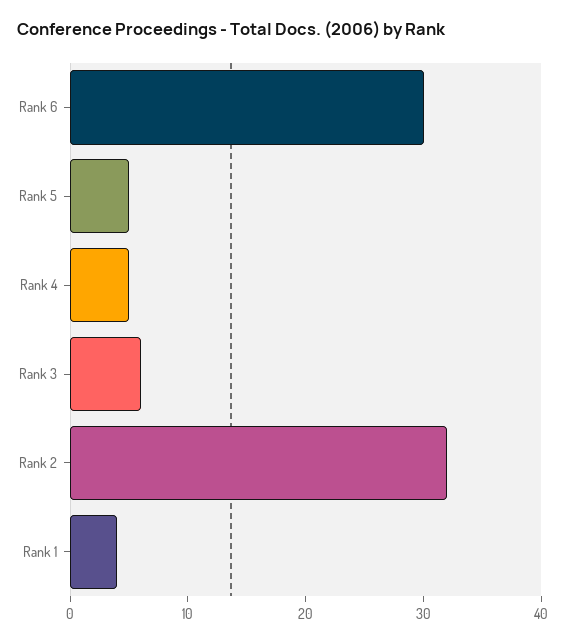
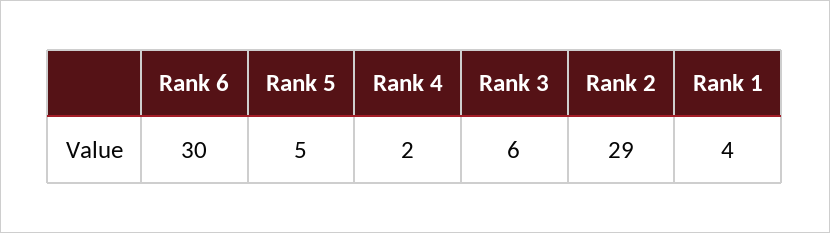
  {
    "Rank 6": 30,
    "Rank 5": 5,
-   "Rank 4": 5,
+   "Rank 4": 2,
    "Rank 3": 6,
-   "Rank 2": 32,
+   "Rank 2": 29,
    "Rank 1": 4
  }

